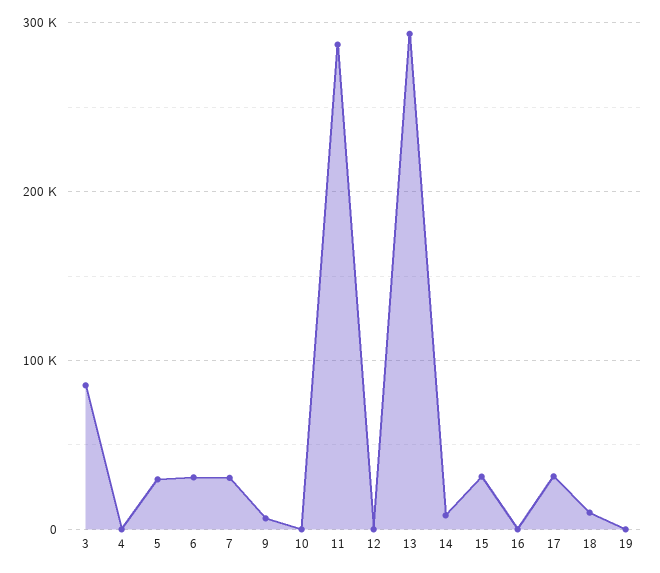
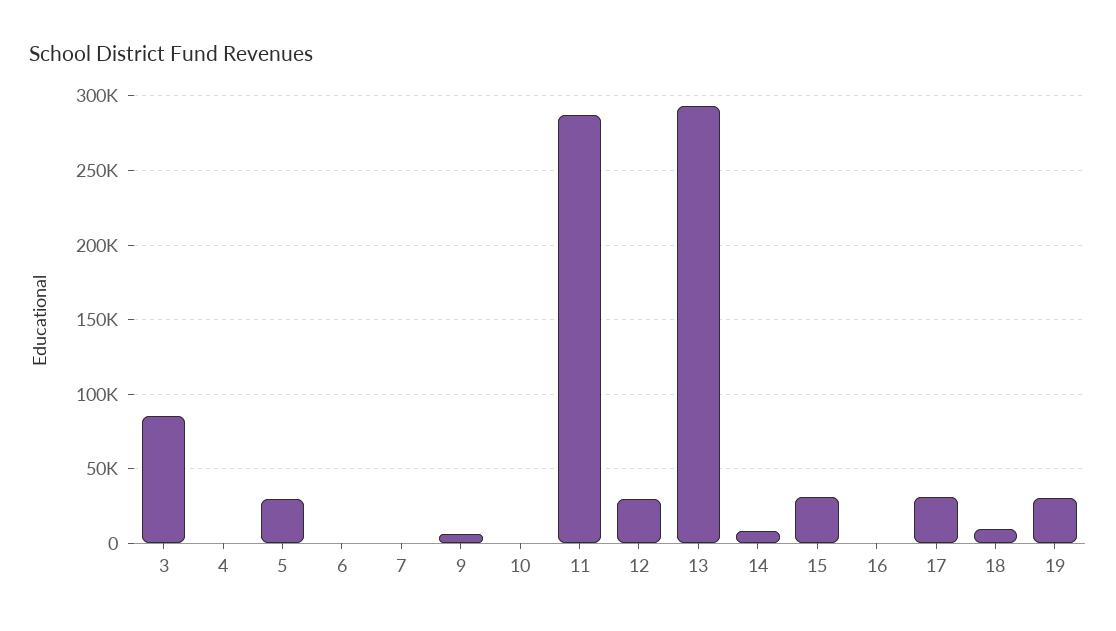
  {
    "3": 85000,
    "4": 0,
    "5": 30000,
-   "6": 30000,
+   "6": 0,
-   "7": 30000,
+   "7": 0,
    "9": 5000,
    "10": 0,
    "11": 285000,
-   "12": 0,
+   "12": 30000,
    "13": 295000,
    "14": 10000,
    "15": 30000,
    "16": 0,
    "17": 30000,
    "18": 10000,
-   "19": 0
+   "19": 30000
  }

